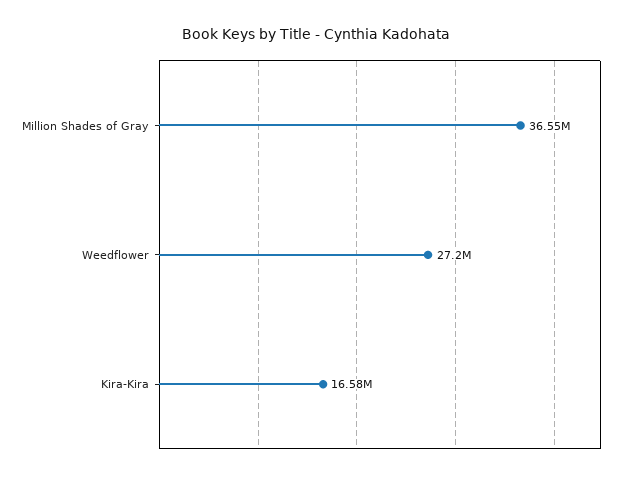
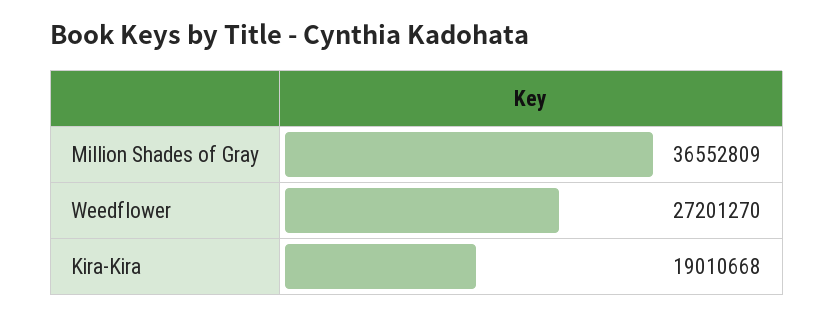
  {
    "Million Shades of Gray": 36552809,
    "Weedflower": 27201270,
-   "Kira-Kira": 16580000
+   "Kira-Kira": 19010668
  }

